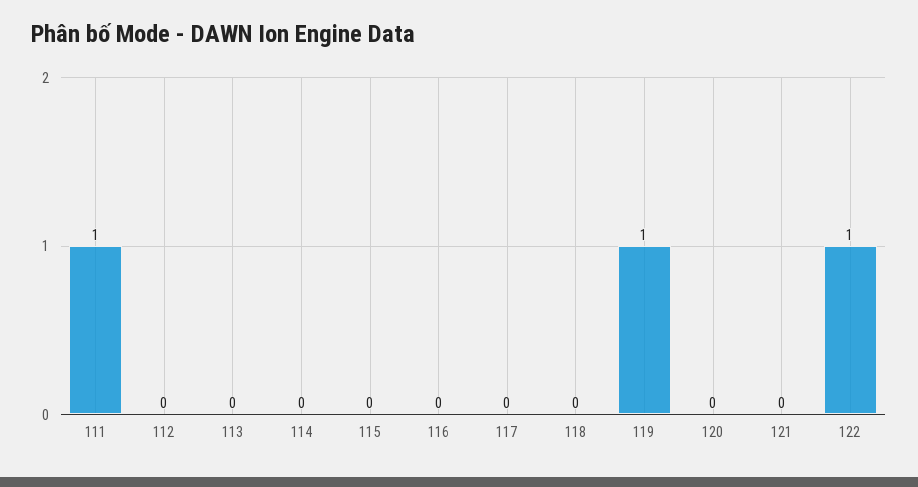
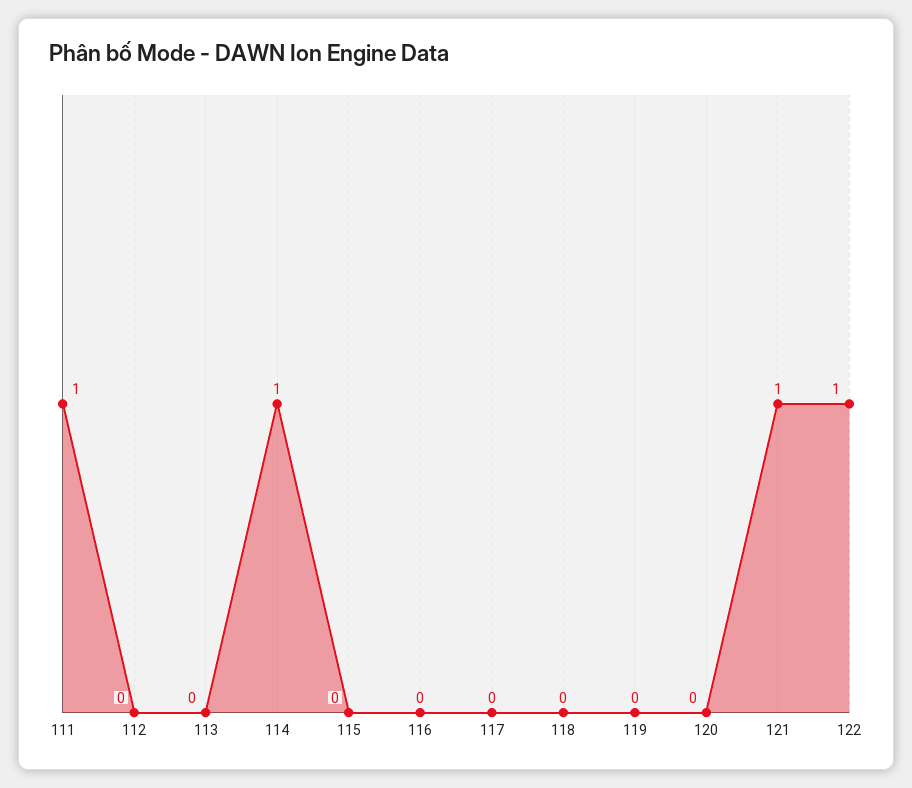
  {
    "111": 1,
    "112": 0,
    "113": 0,
-   "114": 0,
+   "114": 1,
    "115": 0,
    "116": 0,
    "117": 0,
    "118": 0,
-   "119": 1,
+   "119": 0,
    "120": 0,
-   "121": 0,
+   "121": 1,
    "122": 1
  }

